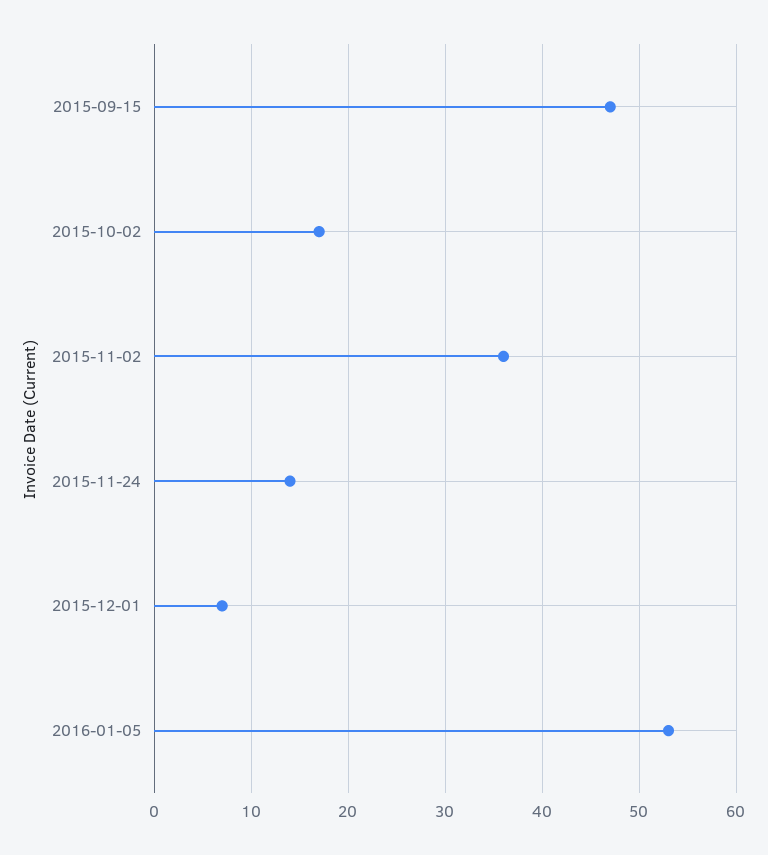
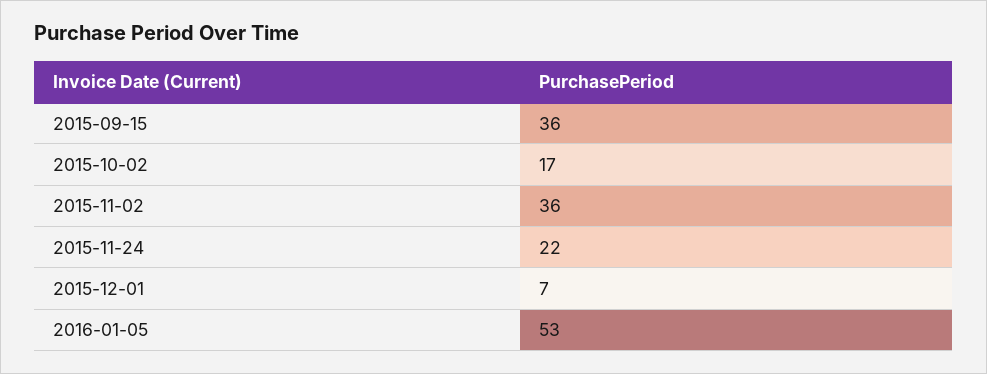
  {
-   "2015-09-15": 47,
+   "2015-09-15": 36,
    "2015-10-02": 17,
    "2015-11-02": 36,
-   "2015-11-24": 14,
+   "2015-11-24": 22,
    "2015-12-01": 7,
    "2016-01-05": 53
  }

